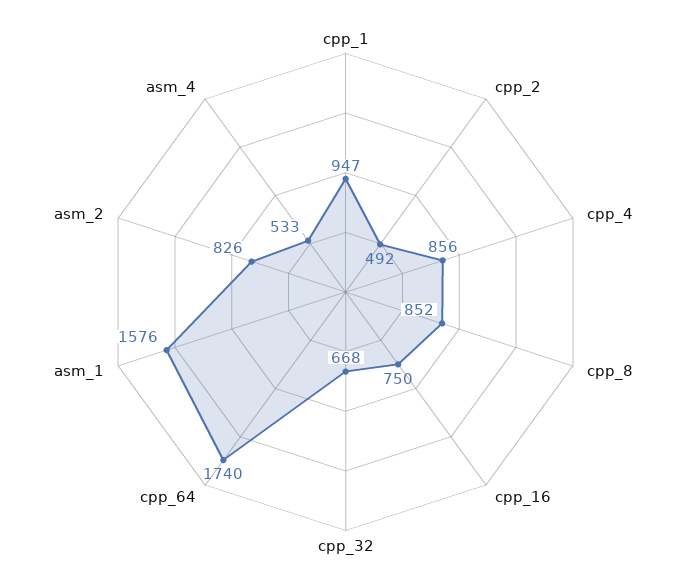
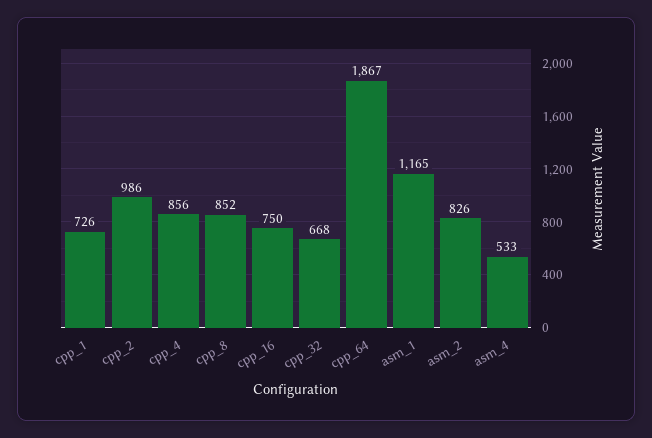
  {
-   "cpp_1": 947,
+   "cpp_1": 726,
-   "cpp_2": 492,
+   "cpp_2": 986,
    "cpp_4": 856,
    "cpp_8": 852,
    "cpp_16": 750,
    "cpp_32": 668,
-   "cpp_64": 1740,
+   "cpp_64": 1867,
-   "asm_1": 1576,
+   "asm_1": 1165,
    "asm_2": 826,
    "asm_4": 533
  }

